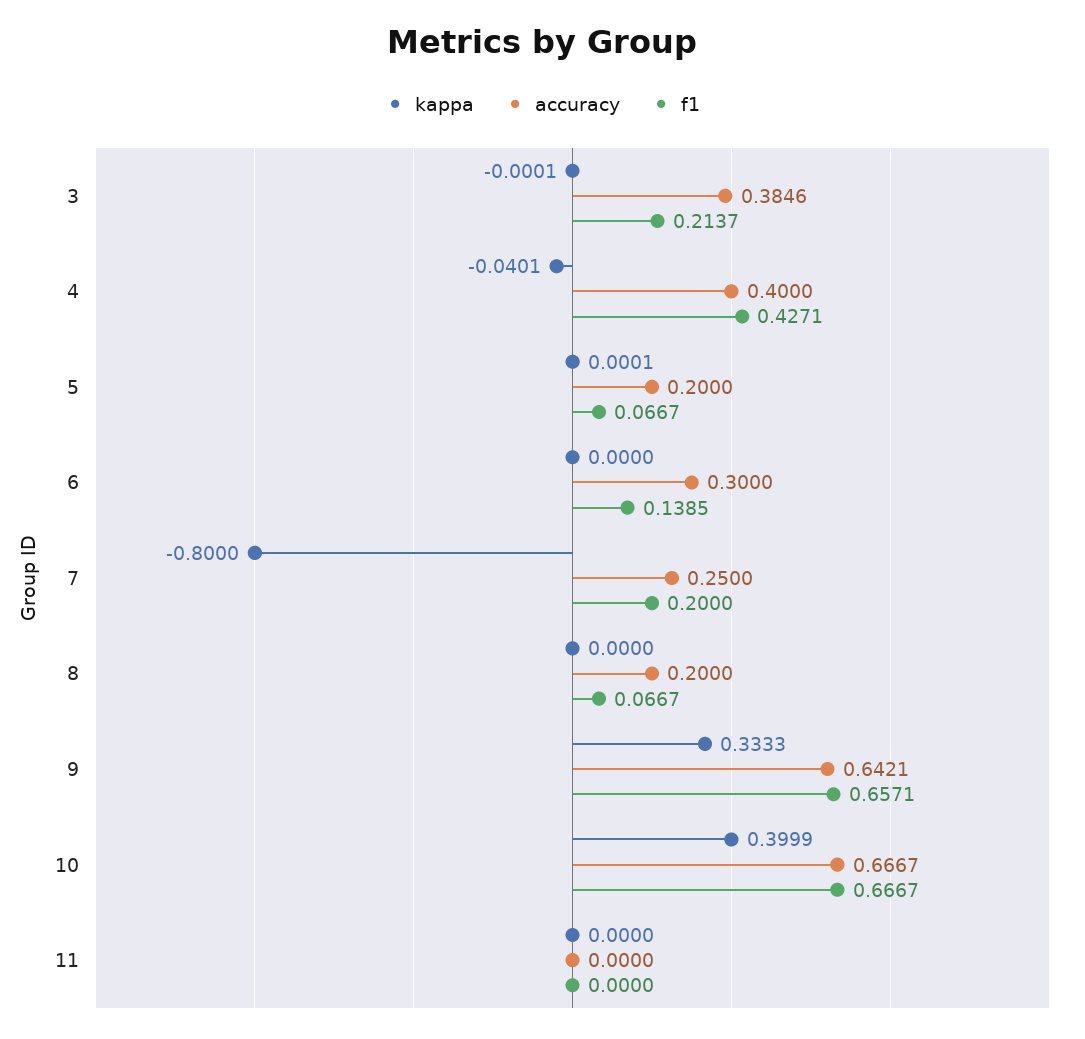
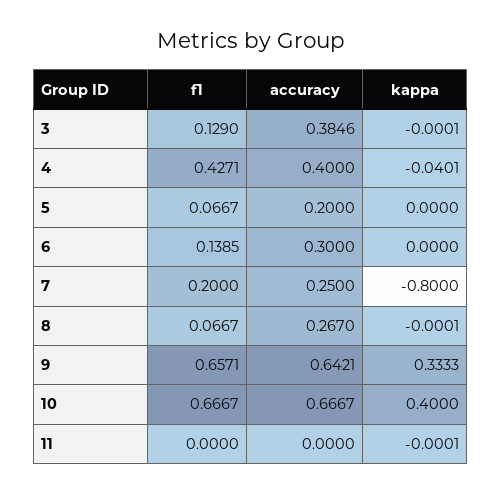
  {
    "kappa": {
      "3": -0.0001,
      "4": -0.0401,
-     "5": 0.0001,
+     "5": 0,
      "6": 0,
      "7": -0.8,
-     "8": 0,
+     "8": -0.0001,
      "9": 0.3333,
-     "10": 0.3999,
+     "10": 0.4,
-     "11": 0
+     "11": -0.0001
    },
    "accuracy": {
      "3": 0.3846,
      "4": 0.4,
      "5": 0.2,
      "6": 0.3,
      "7": 0.25,
-     "8": 0.2,
+     "8": 0.267,
      "9": 0.6421,
      "10": 0.6667,
      "11": 0
    },
    "f1": {
-     "3": 0.2137,
+     "3": 0.129,
      "4": 0.4271,
      "5": 0.0667,
      "6": 0.1385,
      "7": 0.2,
      "8": 0.0667,
      "9": 0.6571,
      "10": 0.6667,
      "11": 0
    }
  }

